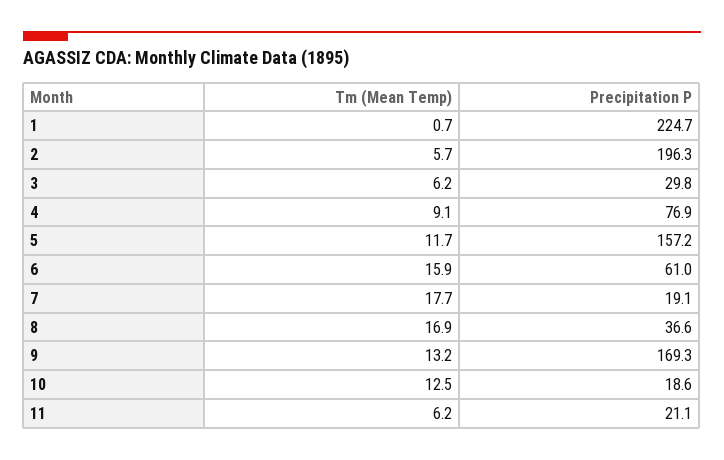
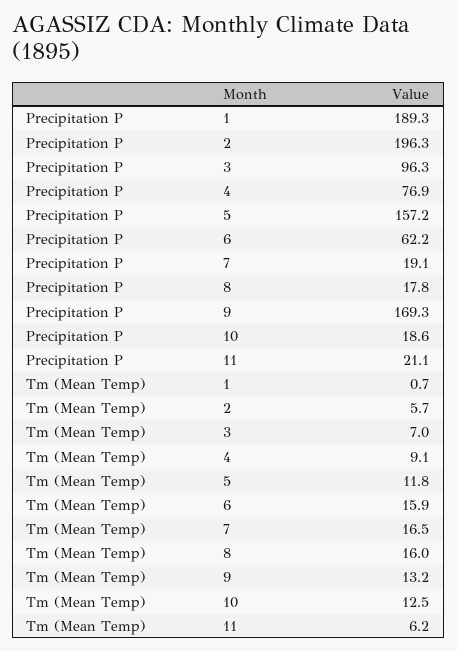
  {
    "Tm (Mean Temp)": {
      "1": 0.7,
      "2": 5.7,
-     "3": 6.2,
+     "3": 7,
      "4": 9.1,
-     "5": 11.7,
+     "5": 11.8,
      "6": 15.9,
-     "7": 17.7,
+     "7": 16.5,
-     "8": 16.9,
+     "8": 16,
      "9": 13.2,
      "10": 12.5,
      "11": 6.2
    },
    "Precipitation P": {
-     "1": 224.7,
+     "1": 189.3,
      "2": 196.3,
-     "3": 29.8,
+     "3": 96.3,
      "4": 76.9,
      "5": 157.2,
-     "6": 61,
+     "6": 62.2,
      "7": 19.1,
-     "8": 36.6,
+     "8": 17.8,
      "9": 169.3,
      "10": 18.6,
      "11": 21.1
    }
  }

